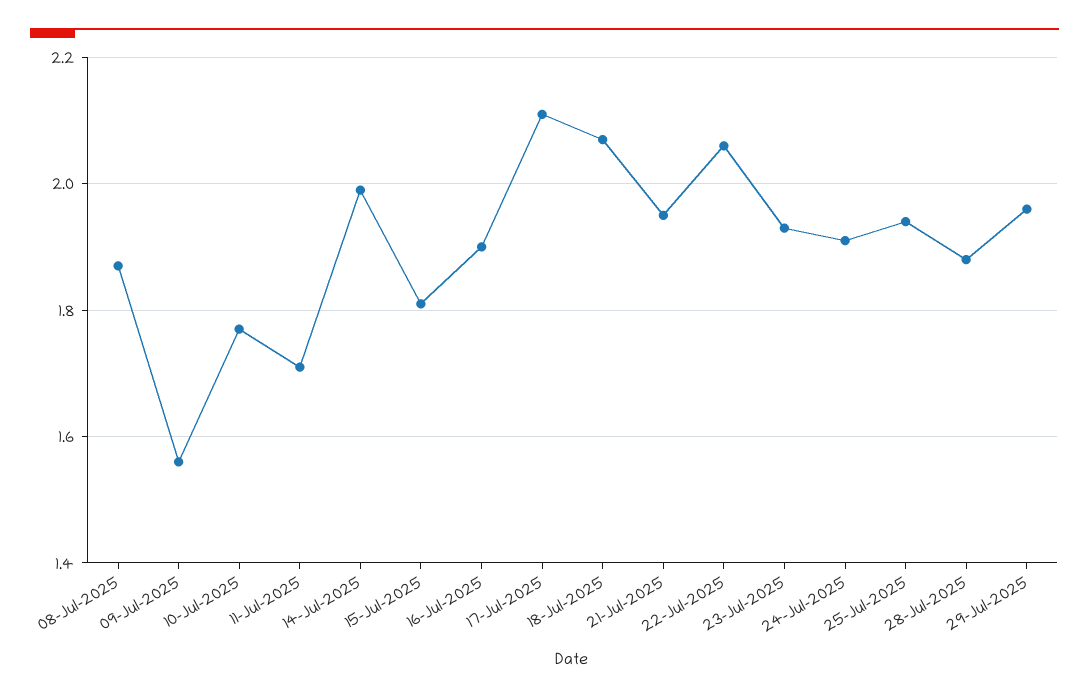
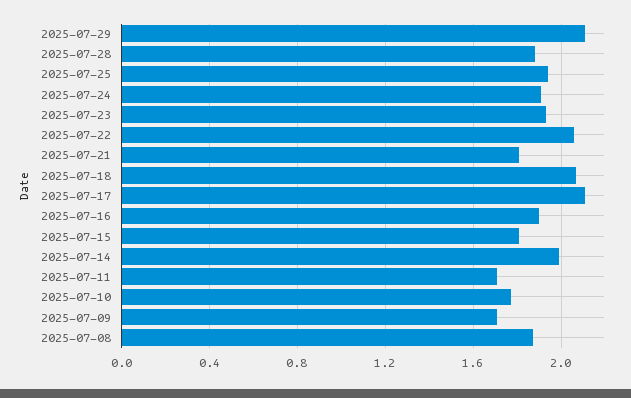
  {
    "08-Jul-2025": 1.85,
-   "09-Jul-2025": 1.55,
+   "09-Jul-2025": 1.7,
    "10-Jul-2025": 1.75,
    "11-Jul-2025": 1.7,
    "14-Jul-2025": 2,
    "15-Jul-2025": 1.8,
    "16-Jul-2025": 1.9,
    "17-Jul-2025": 2.1,
    "18-Jul-2025": 2.05,
-   "21-Jul-2025": 1.95,
+   "21-Jul-2025": 1.8,
    "22-Jul-2025": 2.05,
    "23-Jul-2025": 1.95,
    "24-Jul-2025": 1.9,
    "25-Jul-2025": 1.95,
    "28-Jul-2025": 1.9,
-   "29-Jul-2025": 1.95
+   "29-Jul-2025": 2.1
  }

